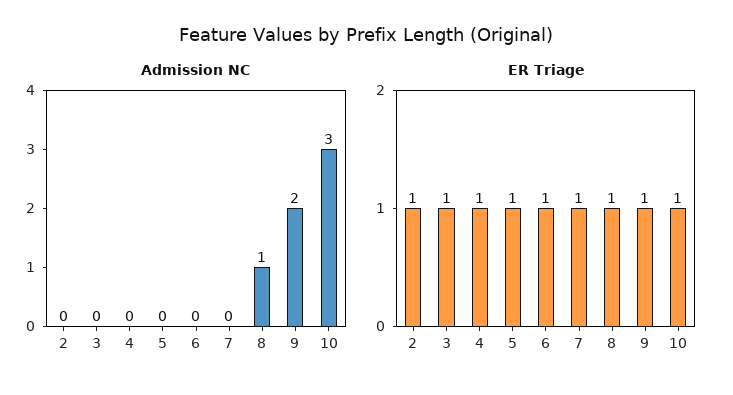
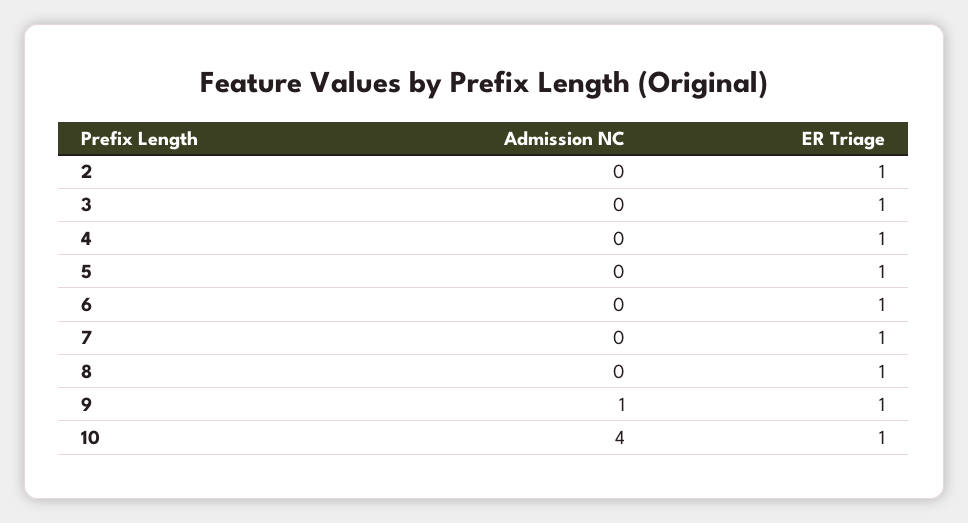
  {
    "Admission NC": {
      "2": 0,
      "3": 0,
      "4": 0,
      "5": 0,
      "6": 0,
      "7": 0,
-     "8": 1,
+     "8": 0,
-     "9": 2,
+     "9": 1,
-     "10": 3
+     "10": 4
    },
    "ER Triage": {
      "2": 1,
      "3": 1,
      "4": 1,
      "5": 1,
      "6": 1,
      "7": 1,
      "8": 1,
      "9": 1,
      "10": 1
    }
  }

